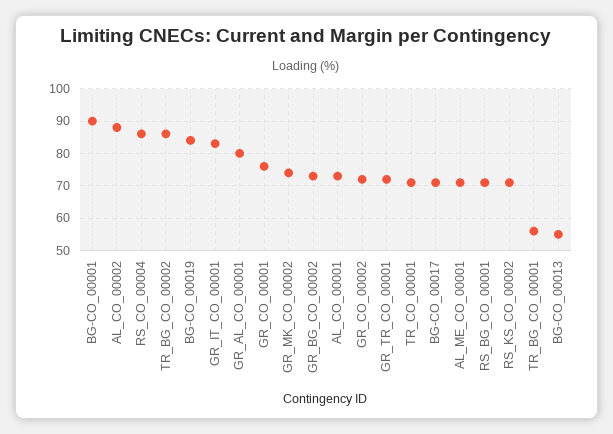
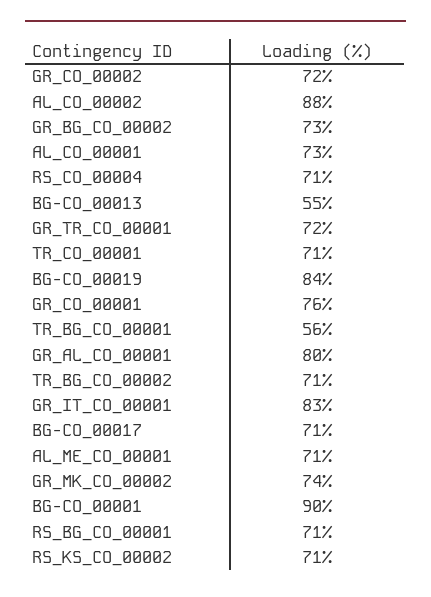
  {
    "BG-CO_00001": 90,
    "AL_CO_00002": 88,
-   "RS_CO_00004": 85,
+   "RS_CO_00004": 71,
-   "TR_BG_CO_00002": 85,
+   "TR_BG_CO_00002": 71,
    "BG-CO_00019": 84,
    "GR_IT_CO_00001": 83,
    "GR_AL_CO_00001": 80,
    "GR_CO_00001": 76,
    "GR_MK_CO_00002": 74,
    "GR_BG_CO_00002": 73,
    "AL_CO_00001": 73,
    "GR_CO_00002": 72,
    "GR_TR_CO_00001": 72,
    "TR_CO_00001": 71,
    "BG-CO_00017": 71,
    "AL_ME_CO_00001": 71,
    "RS_BG_CO_00001": 71,
    "RS_KS_CO_00002": 71,
    "TR_BG_CO_00001": 56,
    "BG-CO_00013": 55
  }

